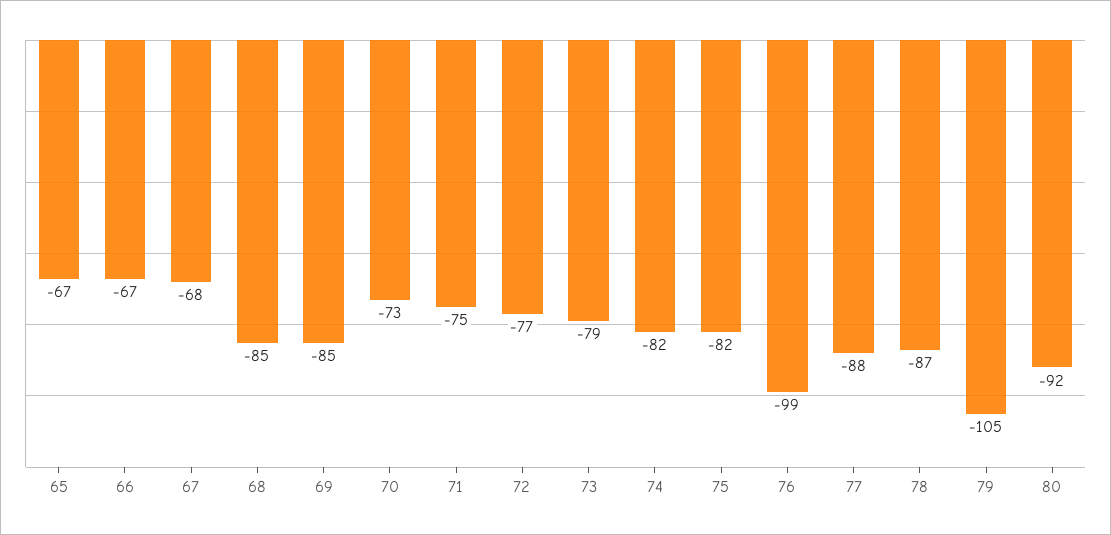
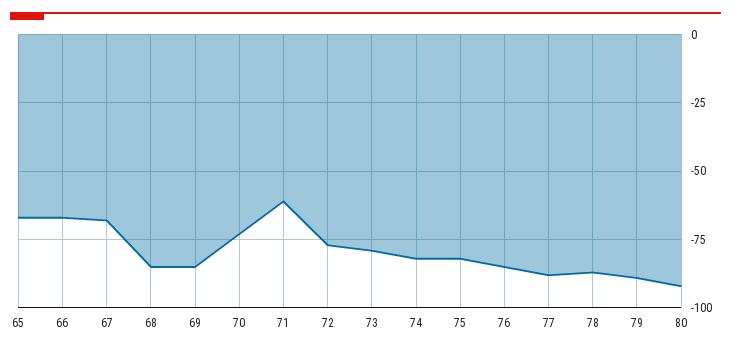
  {
    "65": -67,
    "66": -67,
    "67": -68,
    "68": -85,
    "69": -85,
    "70": -73,
-   "71": -75,
+   "71": -60,
    "72": -77,
    "73": -79,
    "74": -82,
    "75": -82,
-   "76": -99,
+   "76": -85,
    "77": -88,
    "78": -87,
-   "79": -105,
+   "79": -90,
    "80": -92
  }

